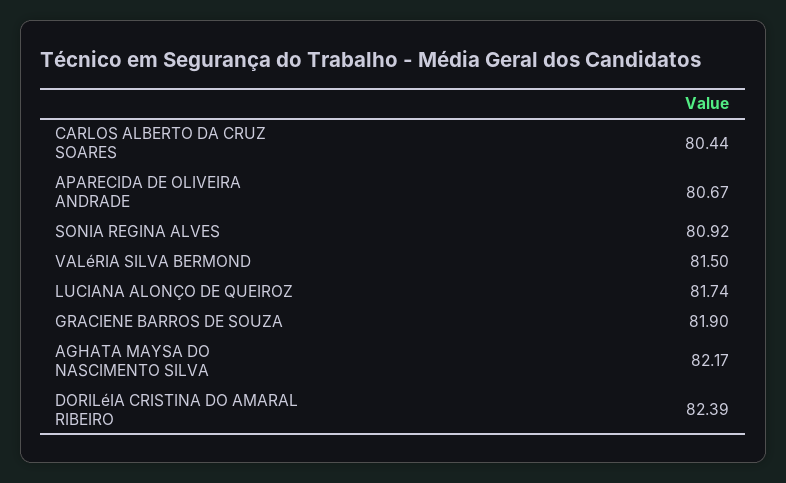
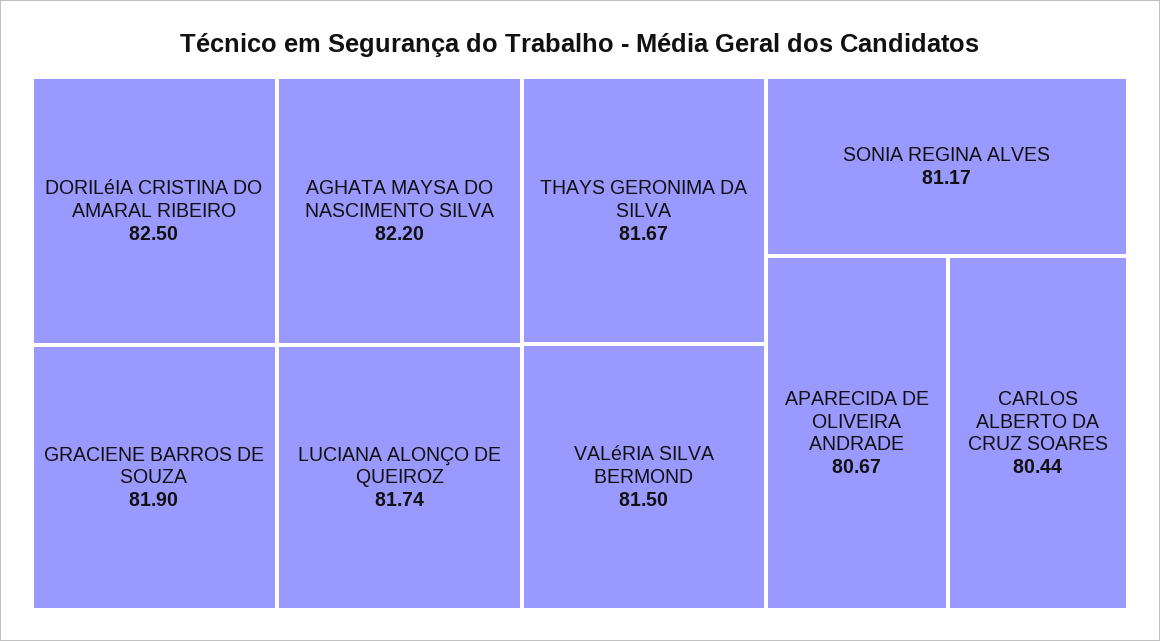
  {
    "CARLOS ALBERTO DA CRUZ SOARES": 80.44,
    "APARECIDA DE OLIVEIRA ANDRADE": 80.67,
-   "SONIA REGINA ALVES": 80.92,
+   "SONIA REGINA ALVES": 81.17,
    "VALéRIA SILVA BERMOND": 81.5,
    "LUCIANA ALONÇO DE QUEIROZ": 81.74,
    "GRACIENE BARROS DE SOUZA": 81.9,
-   "AGHATA MAYSA DO NASCIMENTO SILVA": 82.17,
+   "AGHATA MAYSA DO NASCIMENTO SILVA": 82.2,
-   "DORILéIA CRISTINA DO AMARAL RIBEIRO": 82.39
+   "DORILéIA CRISTINA DO AMARAL RIBEIRO": 82.5,
+   "THAYS GERONIMA DA SILVA": 81.67
  }

